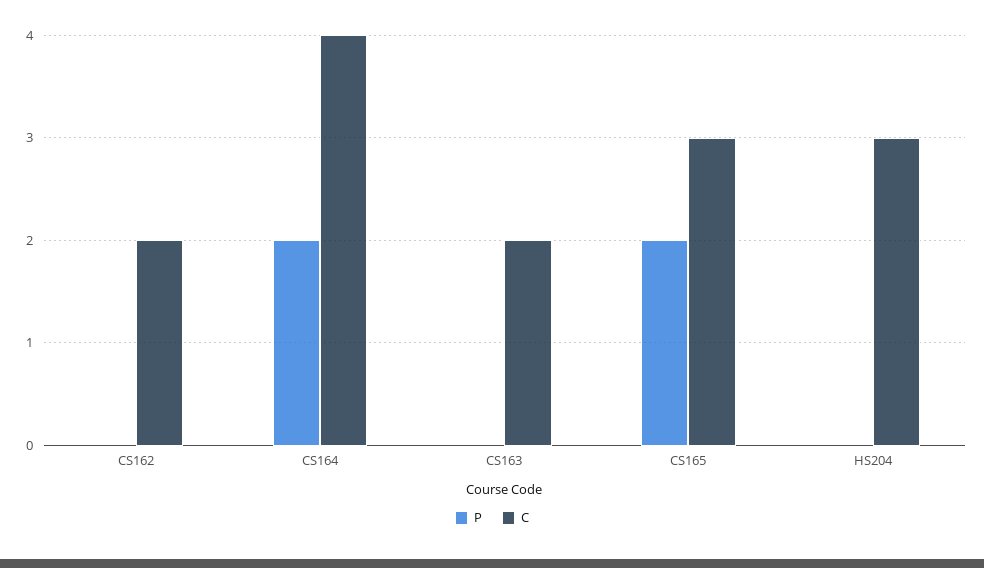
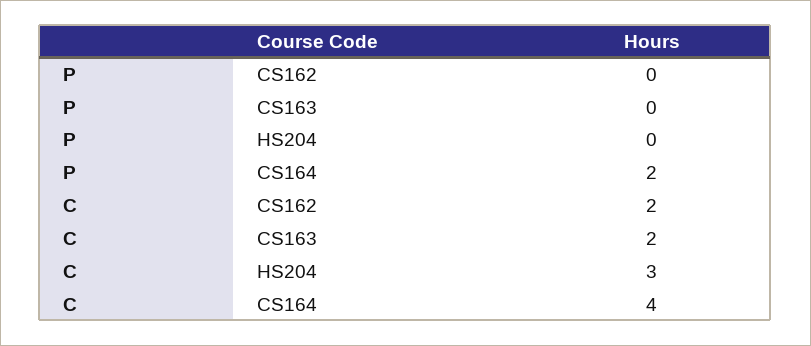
  {
    "P": {
      "CS162": 0,
      "CS164": 2,
      "CS163": 0,
-     "CS165": 2,
      "HS204": 0
    },
    "C": {
      "CS162": 2,
      "CS164": 4,
      "CS163": 2,
-     "CS165": 3,
      "HS204": 3
    }
  }

